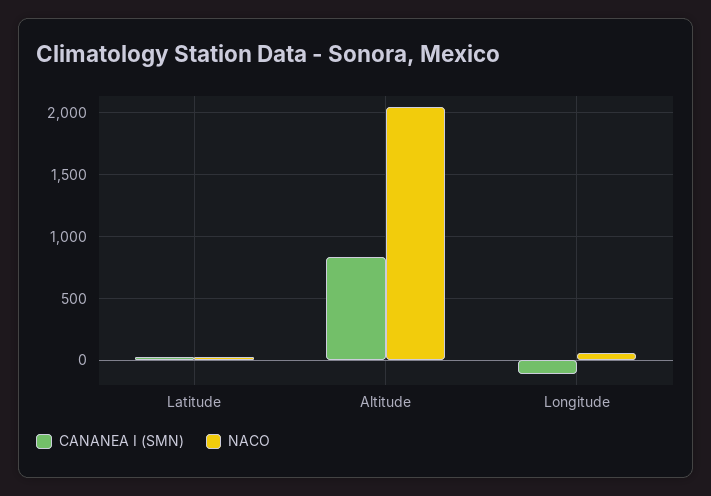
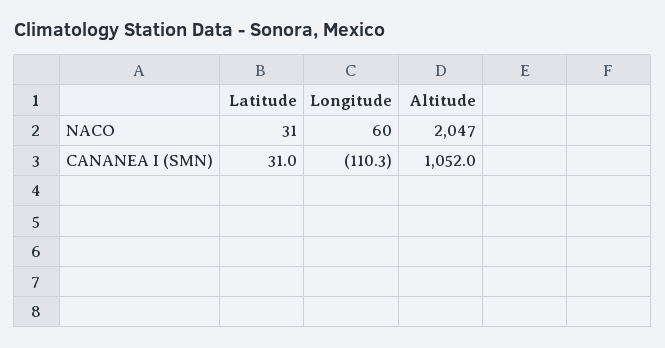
  {
    "CANANEA I (SMN)": {
      "Latitude": 31,
-     "Altitude": 850,
+     "Altitude": 1052,
      "Longitude": -110.3
    },
    "NACO": {
      "Latitude": 31,
      "Altitude": 2047,
      "Longitude": 60
    }
  }

